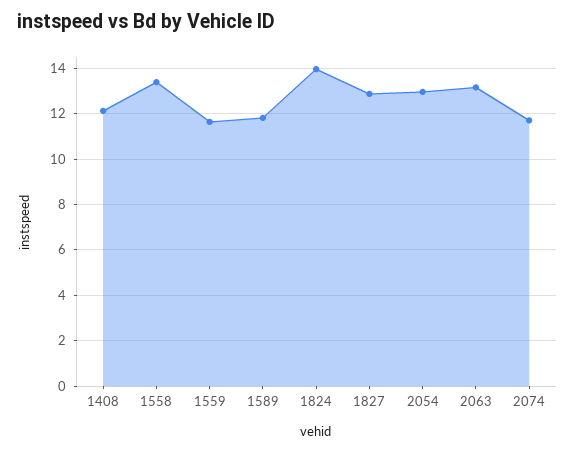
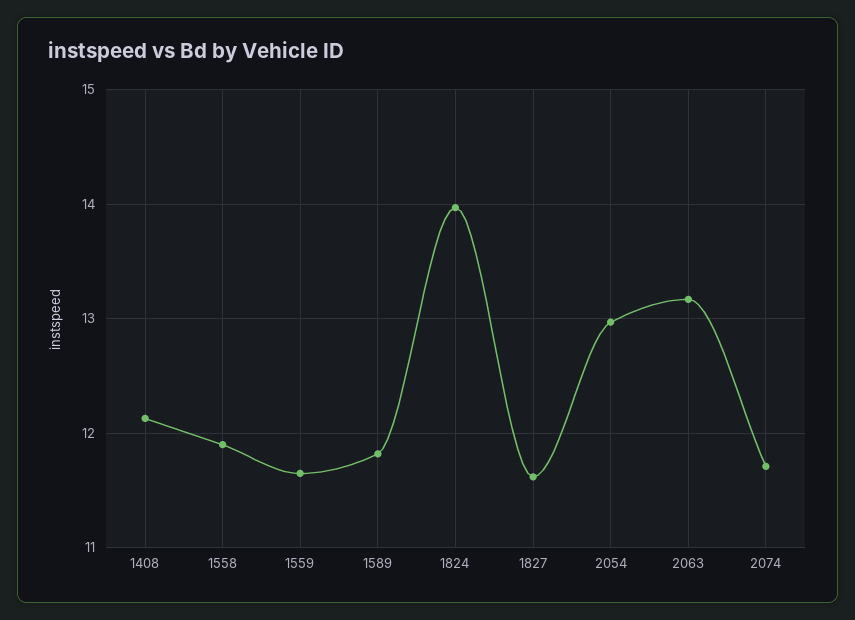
  {
    "1408": 12.1,
-   "1558": 13.5,
+   "1558": 11.9,
    "1559": 11.7,
    "1589": 11.8,
    "1824": 14,
-   "1827": 13,
+   "1827": 11.6,
    "2054": 13,
    "2063": 13.2,
    "2074": 11.7
  }

